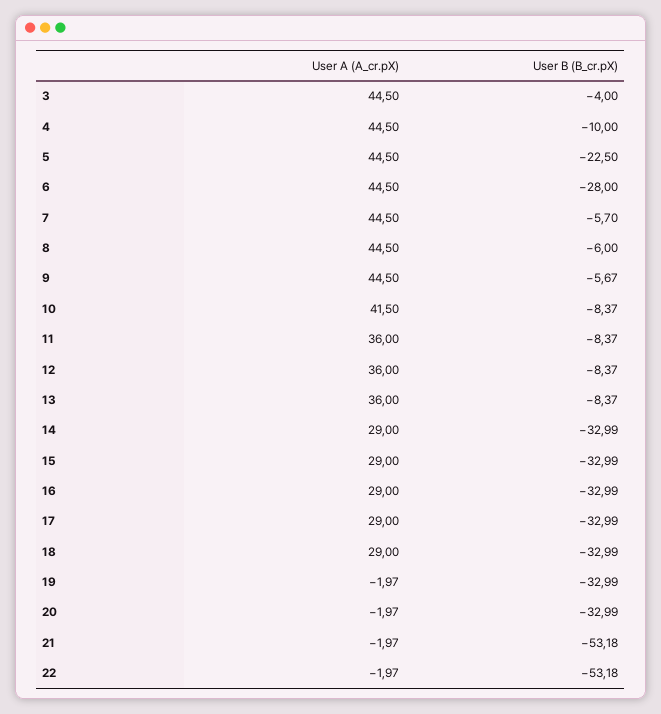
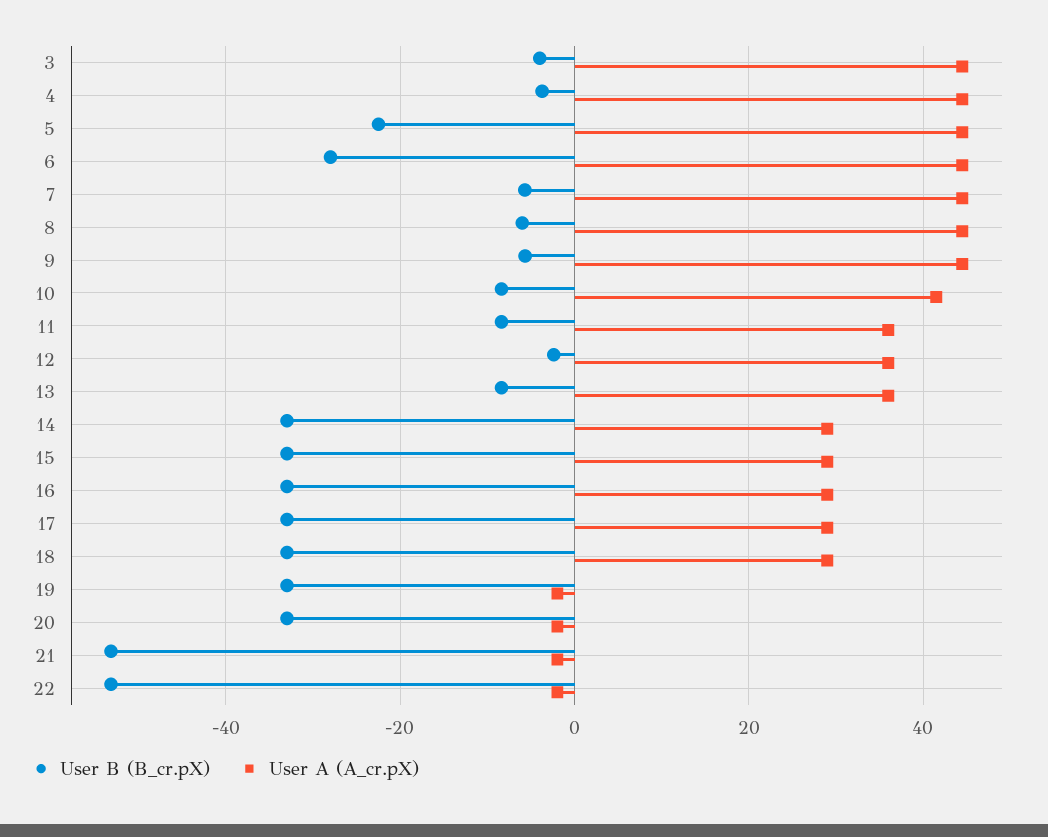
  {
    "User A (A_cr.pX)": {
      "3": 44.5,
      "4": 44.5,
      "5": 44.5,
      "6": 44.5,
      "7": 44.5,
      "8": 44.5,
      "9": 44.5,
      "10": 41.5,
      "11": 36,
      "12": 36,
      "13": 36,
      "14": 29,
      "15": 29,
      "16": 29,
      "17": 29,
      "18": 29,
      "19": -1.97,
      "20": -1.97,
      "21": -1.97,
      "22": -1.97
    },
    "User B (B_cr.pX)": {
      "3": -4,
-     "4": -10,
+     "4": -4,
      "5": -22.5,
      "6": -28,
      "7": -5.7,
      "8": -6,
      "9": -5.67,
      "10": -8.37,
      "11": -8.37,
-     "12": -8.37,
+     "12": -2,
      "13": -8.37,
      "14": -32.99,
      "15": -32.99,
      "16": -32.99,
      "17": -32.99,
      "18": -32.99,
      "19": -32.99,
      "20": -32.99,
      "21": -53.18,
      "22": -53.18
    }
  }

